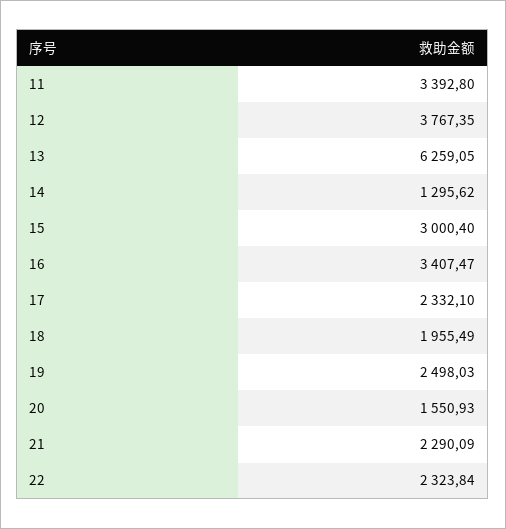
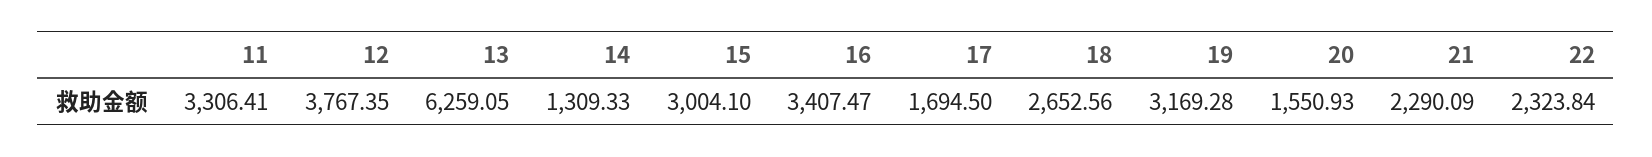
  {
-   "11": 3392.8,
+   "11": 3306.41,
    "12": 3767.35,
    "13": 6259.05,
-   "14": 1295.62,
+   "14": 1309.33,
-   "15": 3000.4,
+   "15": 3004.1,
    "16": 3407.47,
-   "17": 2332.1,
+   "17": 1694.5,
-   "18": 1955.49,
+   "18": 2652.56,
-   "19": 2498.03,
+   "19": 3169.28,
    "20": 1550.93,
    "21": 2290.09,
    "22": 2323.84
  }

